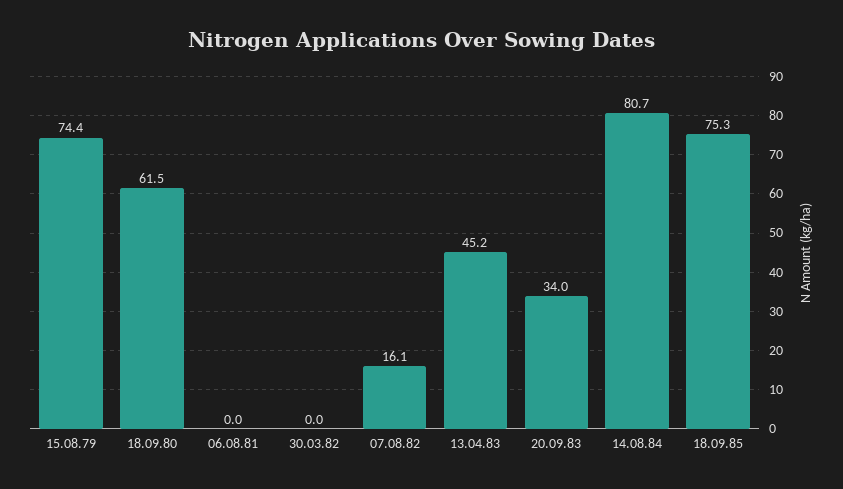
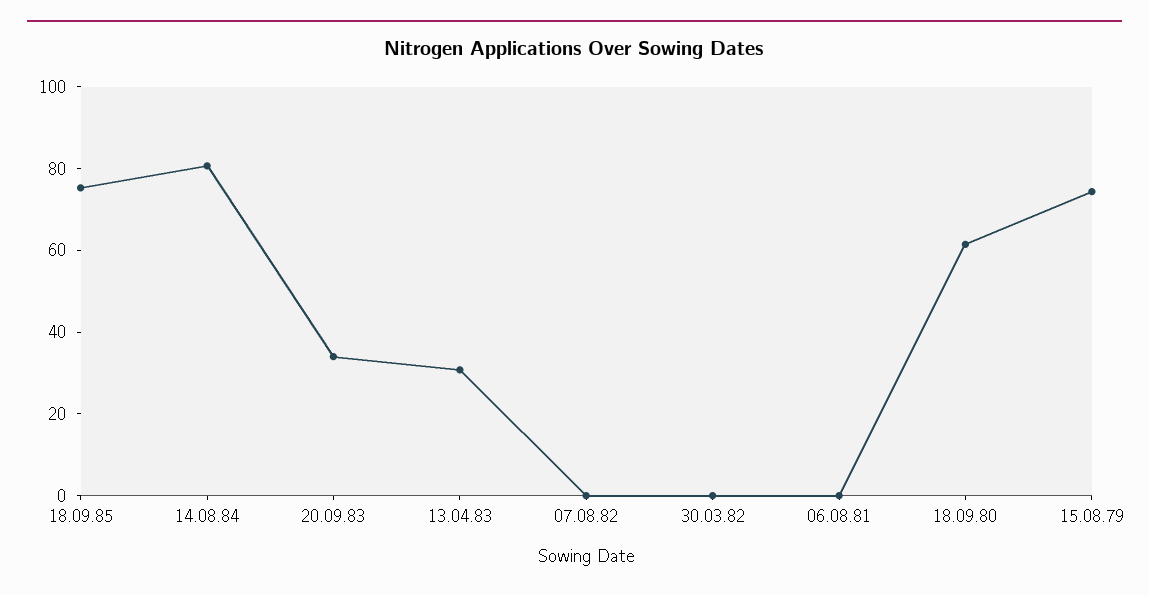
  {
    "15.08.79": 74.4,
    "18.09.80": 61.5,
    "06.08.81": 0,
    "30.03.82": 0,
-   "07.08.82": 16.1,
+   "07.08.82": 0,
-   "13.04.83": 45.2,
+   "13.04.83": 30,
    "20.09.83": 34,
    "14.08.84": 80.7,
    "18.09.85": 75.3
  }

